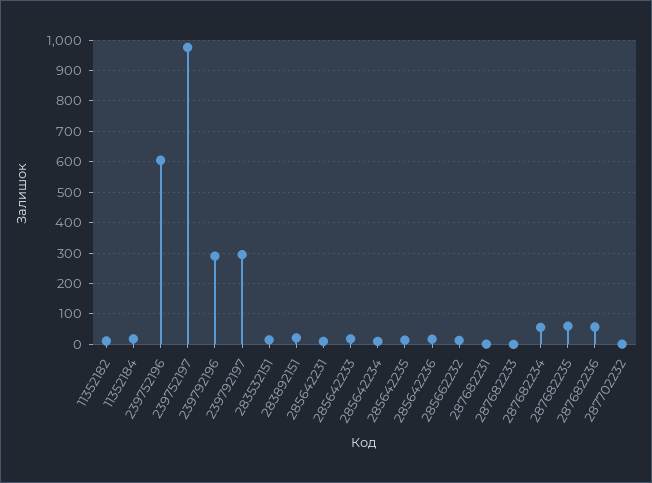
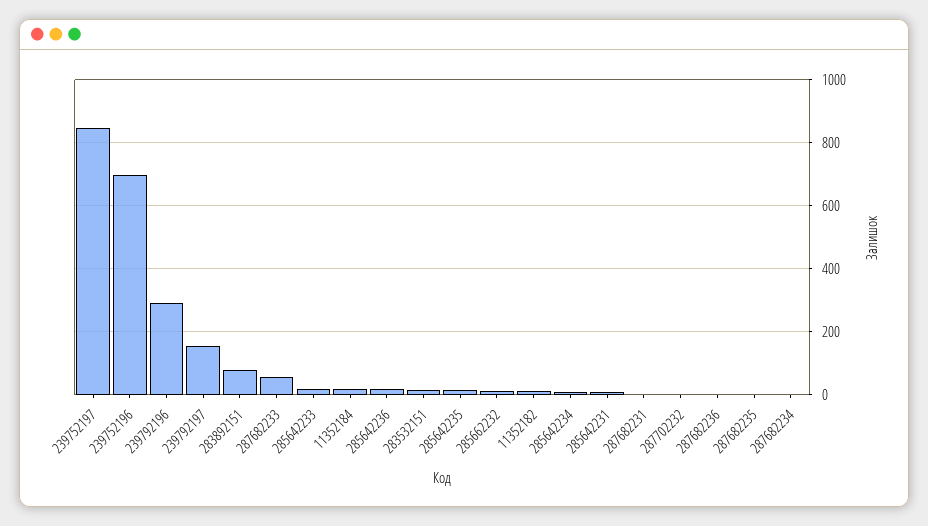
  {
    "11352182": 20,
    "11352184": 20,
-   "239752196": 600,
+   "239752196": 700,
-   "239752197": 980,
+   "239752197": 840,
    "239792196": 300,
-   "239792197": 300,
+   "239792197": 160,
    "283532151": 20,
-   "283892151": 20,
+   "283892151": 80,
    "285642231": 20,
    "285642233": 20,
    "285642234": 20,
    "285642235": 20,
    "285642236": 20,
    "285662232": 20,
    "287682231": 0,
-   "287682233": 0,
+   "287682233": 60,
-   "287682234": 60,
+   "287682234": 0,
-   "287682235": 60,
+   "287682235": 0,
-   "287682236": 60,
+   "287682236": 0,
    "287702232": 0
  }

